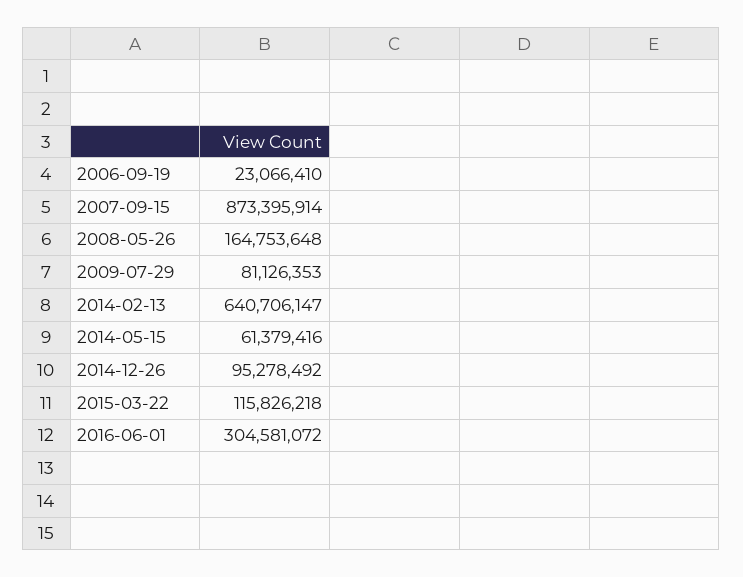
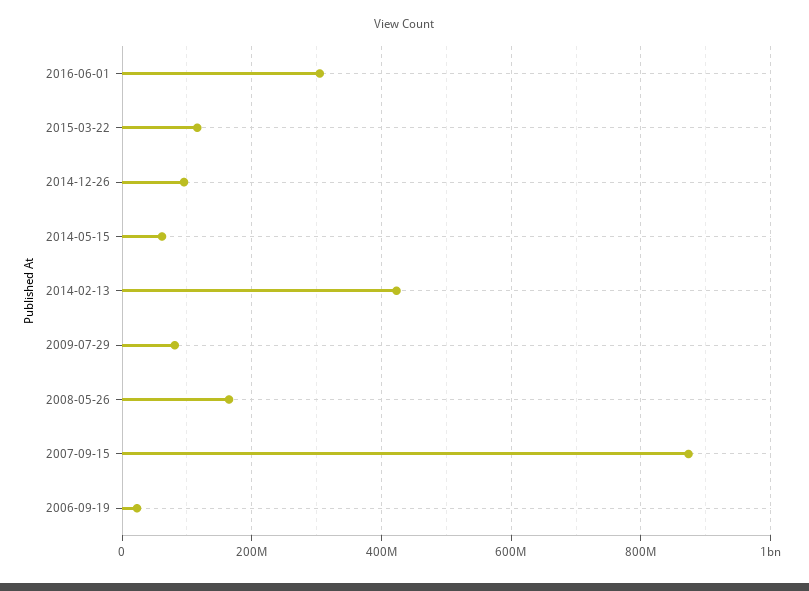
  {
    "2006-09-19": 23066410,
    "2007-09-15": 873395914,
    "2008-05-26": 164753648,
    "2009-07-29": 81126353,
-   "2014-02-13": 640706147,
+   "2014-02-13": 420000000,
    "2014-05-15": 61379416,
    "2014-12-26": 95278492,
    "2015-03-22": 115826218,
    "2016-06-01": 304581072
  }

